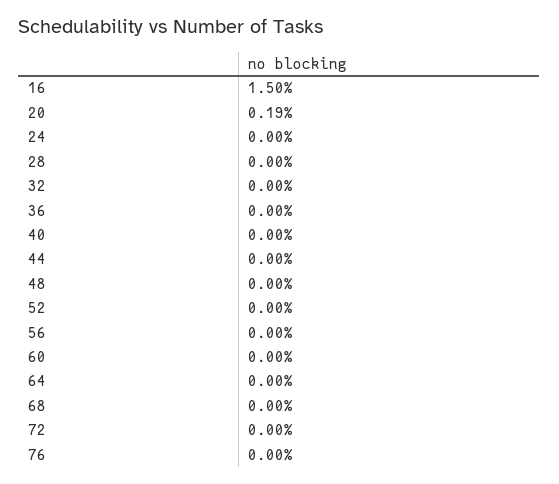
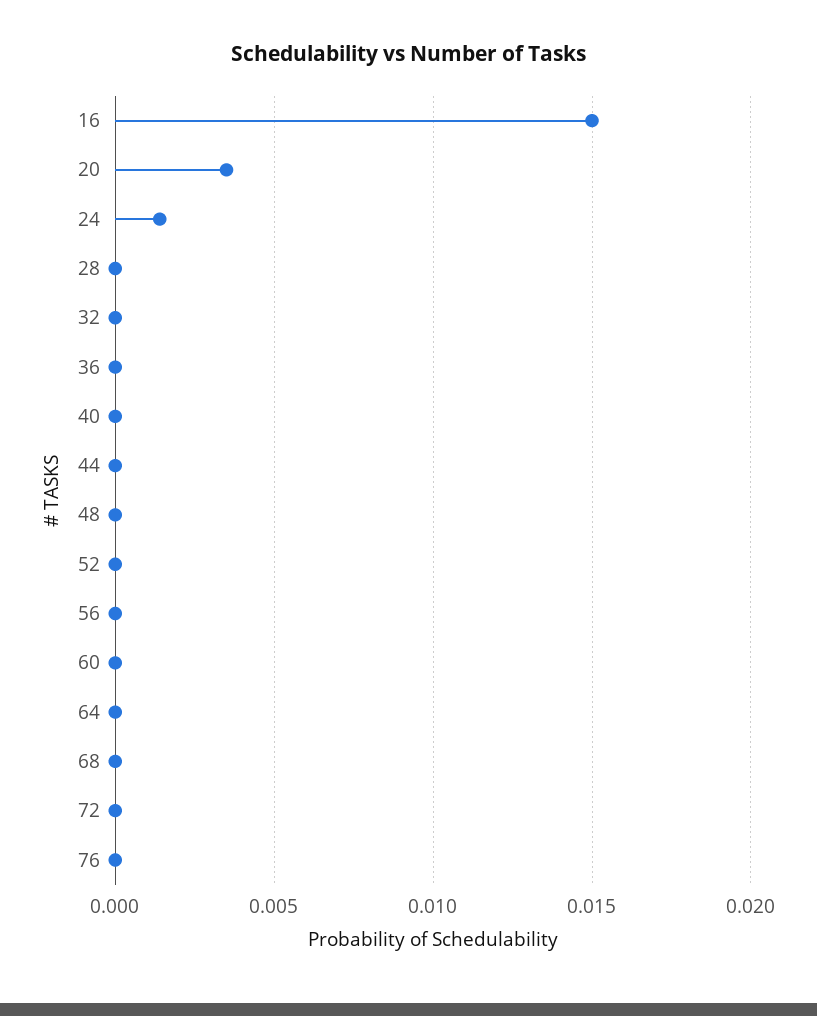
  {
    "16": 0.015,
-   "20": 0.0019,
+   "20": 0.0035,
-   "24": 0,
+   "24": 0.0015,
    "28": 0,
    "32": 0,
    "36": 0,
    "40": 0,
    "44": 0,
    "48": 0,
    "52": 0,
    "56": 0,
    "60": 0,
    "64": 0,
    "68": 0,
    "72": 0,
    "76": 0
  }

